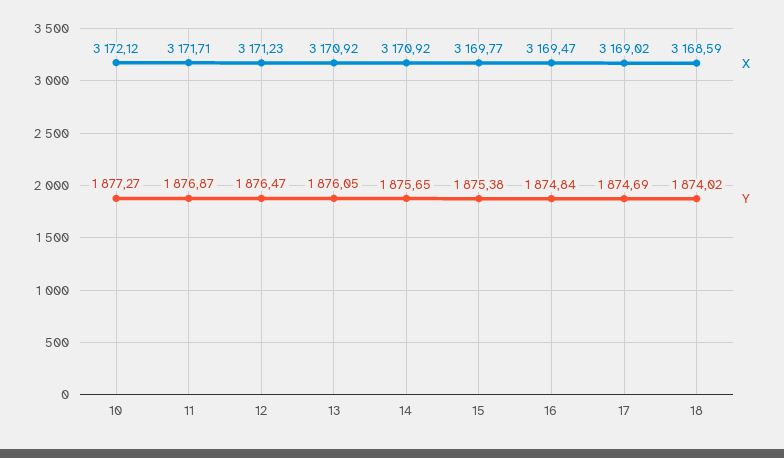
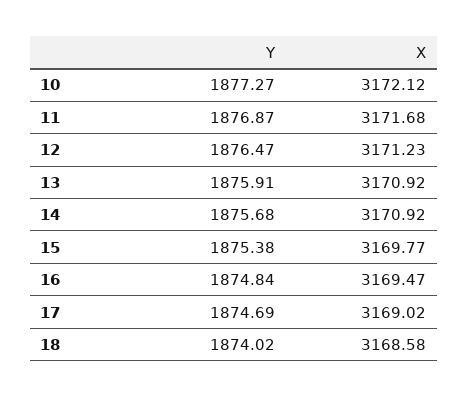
  {
    "X": {
      "10": 3172.12,
-     "11": 3171.71,
+     "11": 3171.68,
      "12": 3171.23,
      "13": 3170.92,
      "14": 3170.92,
      "15": 3169.77,
      "16": 3169.47,
      "17": 3169.02,
-     "18": 3168.59
+     "18": 3168.58
    },
    "Y": {
      "10": 1877.27,
      "11": 1876.87,
      "12": 1876.47,
-     "13": 1876.05,
+     "13": 1875.91,
-     "14": 1875.65,
+     "14": 1875.68,
      "15": 1875.38,
      "16": 1874.84,
      "17": 1874.69,
      "18": 1874.02
    }
  }

